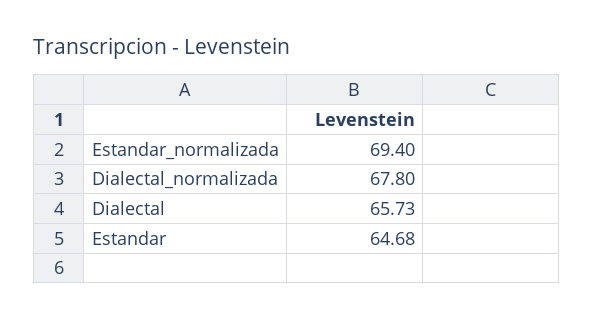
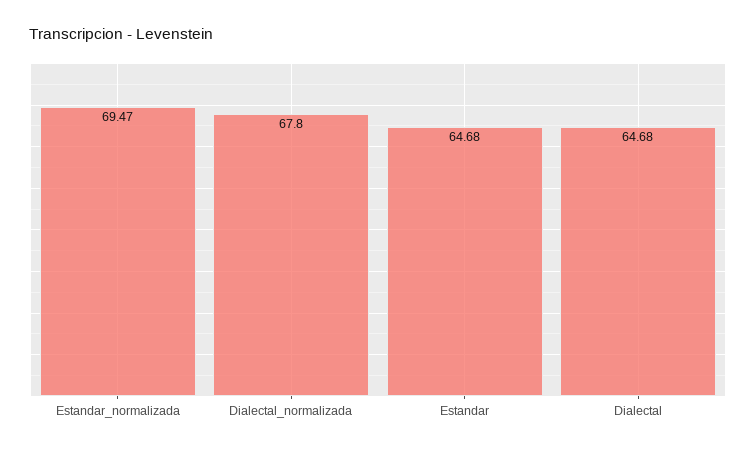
  {
-   "Estandar_normalizada": 69.4,
+   "Estandar_normalizada": 69.47,
    "Dialectal_normalizada": 67.8,
-   "Dialectal": 65.73,
+   "Dialectal": 64.68,
    "Estandar": 64.68
  }

